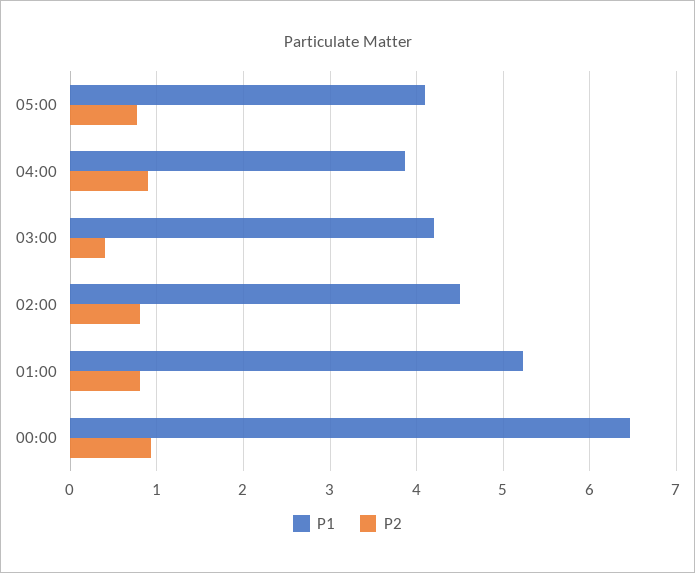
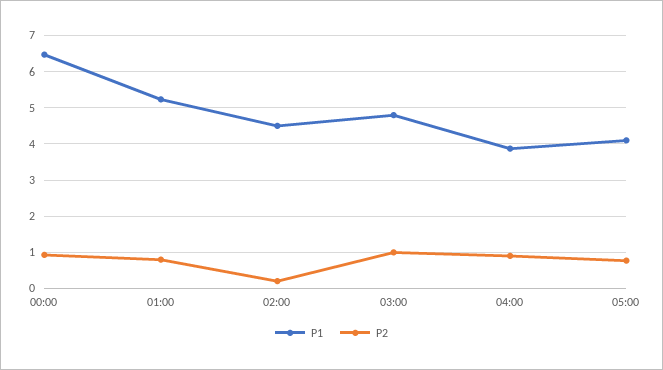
  {
    "P1": {
      "05:00": 4.1,
      "04:00": 3.9,
-     "03:00": 4.2,
+     "03:00": 4.8,
      "02:00": 4.5,
      "01:00": 5.2,
      "00:00": 6.5
    },
    "P2": {
      "05:00": 0.8,
      "04:00": 0.9,
-     "03:00": 0.4,
+     "03:00": 1,
-     "02:00": 0.8,
+     "02:00": 0.2,
      "01:00": 0.8,
      "00:00": 0.9
    }
  }

